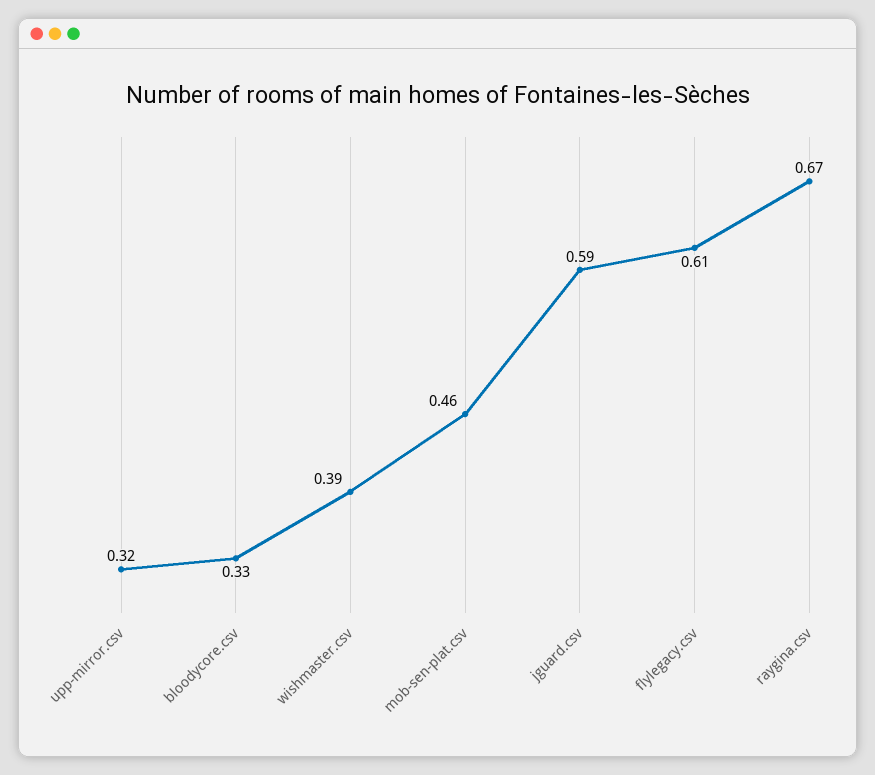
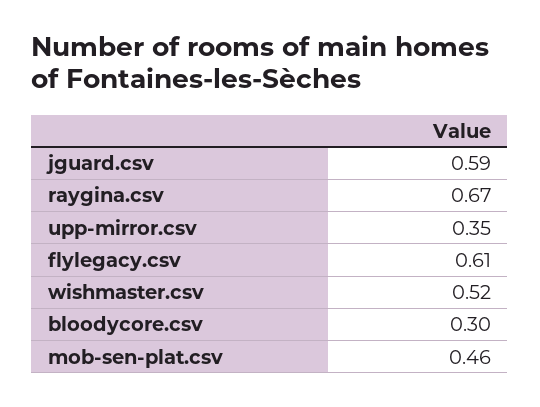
  {
-   "upp-mirror.csv": 0.32,
+   "upp-mirror.csv": 0.35,
-   "bloodycore.csv": 0.33,
+   "bloodycore.csv": 0.3,
-   "wishmaster.csv": 0.39,
+   "wishmaster.csv": 0.52,
    "mob-sen-plat.csv": 0.46,
    "jguard.csv": 0.59,
    "flylegacy.csv": 0.61,
    "raygina.csv": 0.67
  }

